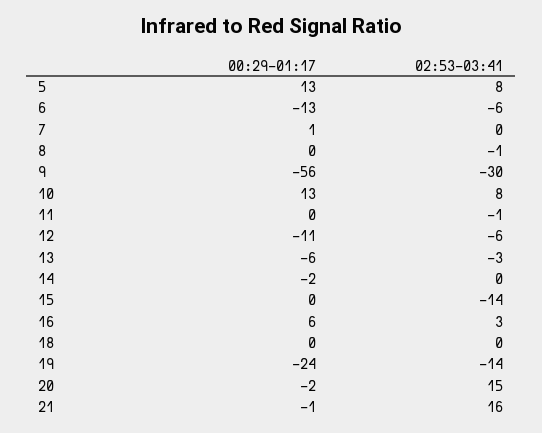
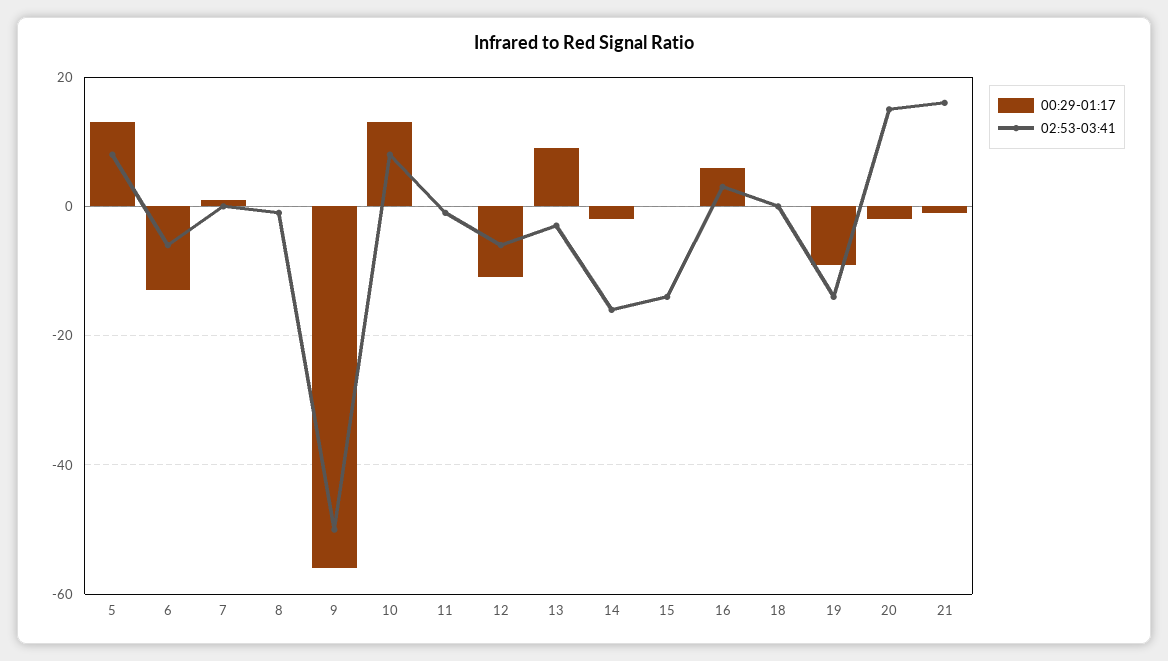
  {
    "00:29-01:17": {
      "5": 13,
      "6": -13,
      "7": 1,
      "8": 0,
      "9": -56,
      "10": 13,
      "11": 0,
      "12": -11,
-     "13": -6,
+     "13": 10,
      "14": -2,
      "15": 0,
      "16": 6,
      "18": 0,
-     "19": -24,
+     "19": -10,
      "20": -2,
      "21": -1
    },
    "02:53-03:41": {
      "5": 8,
      "6": -6,
      "7": 0,
      "8": -1,
-     "9": -30,
+     "9": -50,
      "10": 8,
      "11": -1,
      "12": -6,
      "13": -3,
-     "14": 0,
+     "14": -15,
      "15": -14,
      "16": 3,
      "18": 0,
      "19": -14,
      "20": 15,
      "21": 16
    }
  }

